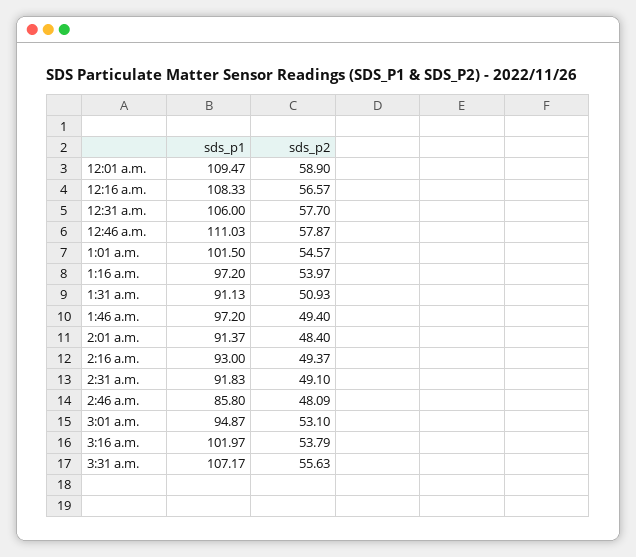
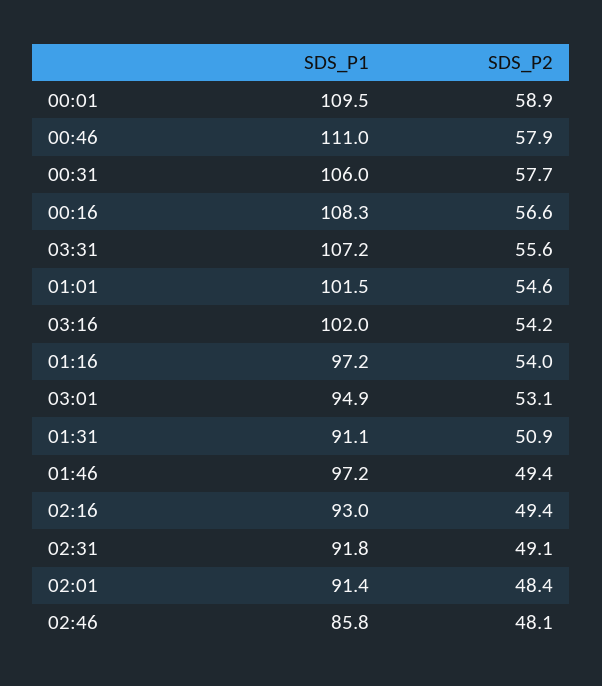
  {
    "sds_p1": {
      "12:01 a.m.": 109.47,
      "12:16 a.m.": 108.33,
      "12:31 a.m.": 106,
      "12:46 a.m.": 111.03,
      "1:01 a.m.": 101.5,
      "1:16 a.m.": 97.2,
      "1:31 a.m.": 91.13,
      "1:46 a.m.": 97.2,
      "2:01 a.m.": 91.37,
      "2:16 a.m.": 93,
      "2:31 a.m.": 91.83,
      "2:46 a.m.": 85.8,
      "3:01 a.m.": 94.87,
      "3:16 a.m.": 101.97,
      "3:31 a.m.": 107.17
    },
    "sds_p2": {
      "12:01 a.m.": 58.9,
      "12:16 a.m.": 56.57,
      "12:31 a.m.": 57.7,
      "12:46 a.m.": 57.87,
      "1:01 a.m.": 54.57,
      "1:16 a.m.": 53.97,
      "1:31 a.m.": 50.93,
      "1:46 a.m.": 49.4,
      "2:01 a.m.": 48.4,
      "2:16 a.m.": 49.37,
      "2:31 a.m.": 49.1,
      "2:46 a.m.": 48.09,
      "3:01 a.m.": 53.1,
-     "3:16 a.m.": 53.79,
+     "3:16 a.m.": 54.2,
      "3:31 a.m.": 55.63
    }
  }

